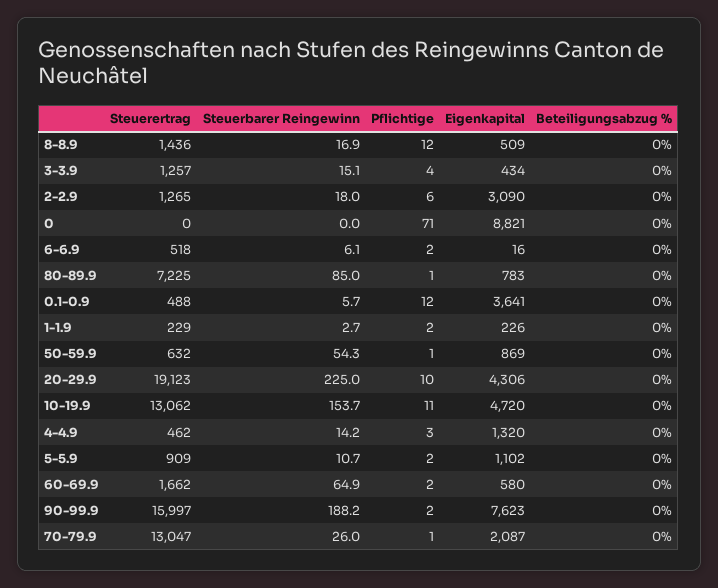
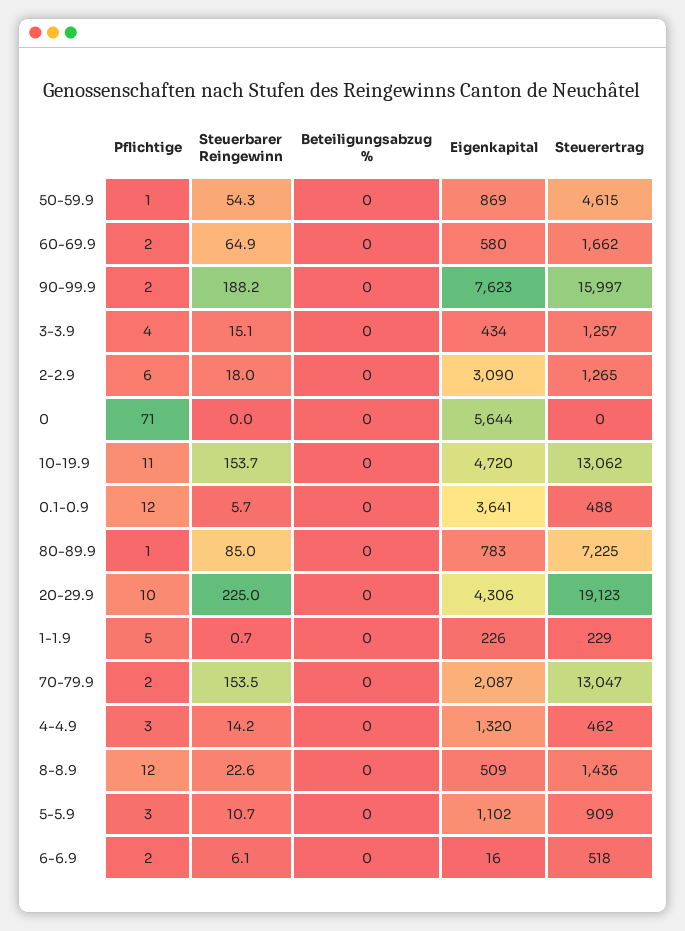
  {
    "Steuerertrag": {
      "8-8.9": 1436,
      "3-3.9": 1257,
      "2-2.9": 1265,
      "0": 0,
      "6-6.9": 518,
      "80-89.9": 7225,
      "0.1-0.9": 488,
      "1-1.9": 229,
-     "50-59.9": 632,
+     "50-59.9": 4615,
      "20-29.9": 19123,
      "10-19.9": 13062,
      "4-4.9": 462,
      "5-5.9": 909,
      "60-69.9": 1662,
      "90-99.9": 15997,
      "70-79.9": 13047
    },
    "Steuerbarer Reingewinn": {
-     "8-8.9": 16.9,
+     "8-8.9": 22.6,
      "3-3.9": 15.1,
      "2-2.9": 18,
      "0": 0,
      "6-6.9": 6.1,
      "80-89.9": 85,
      "0.1-0.9": 5.7,
-     "1-1.9": 2.7,
+     "1-1.9": 0.7,
      "50-59.9": 54.3,
      "20-29.9": 225,
      "10-19.9": 153.7,
      "4-4.9": 14.2,
      "5-5.9": 10.7,
      "60-69.9": 64.9,
      "90-99.9": 188.2,
-     "70-79.9": 26
+     "70-79.9": 153.5
    },
    "Pflichtige": {
      "8-8.9": 12,
      "3-3.9": 4,
      "2-2.9": 6,
      "0": 71,
      "6-6.9": 2,
      "80-89.9": 1,
      "0.1-0.9": 12,
-     "1-1.9": 2,
+     "1-1.9": 5,
      "50-59.9": 1,
      "20-29.9": 10,
      "10-19.9": 11,
      "4-4.9": 3,
-     "5-5.9": 2,
+     "5-5.9": 3,
      "60-69.9": 2,
      "90-99.9": 2,
-     "70-79.9": 1
+     "70-79.9": 2
    },
    "Eigenkapital": {
      "8-8.9": 509,
      "3-3.9": 434,
      "2-2.9": 3090,
-     "0": 8821,
+     "0": 5644,
      "6-6.9": 16,
      "80-89.9": 783,
      "0.1-0.9": 3641,
      "1-1.9": 226,
      "50-59.9": 869,
      "20-29.9": 4306,
      "10-19.9": 4720,
      "4-4.9": 1320,
      "5-5.9": 1102,
      "60-69.9": 580,
      "90-99.9": 7623,
      "70-79.9": 2087
    },
    "Beteiligungsabzug %": {
      "8-8.9": 0,
      "3-3.9": 0,
      "2-2.9": 0,
      "0": 0,
      "6-6.9": 0,
      "80-89.9": 0,
      "0.1-0.9": 0,
      "1-1.9": 0,
      "50-59.9": 0,
      "20-29.9": 0,
      "10-19.9": 0,
      "4-4.9": 0,
      "5-5.9": 0,
      "60-69.9": 0,
      "90-99.9": 0,
      "70-79.9": 0
    }
  }

